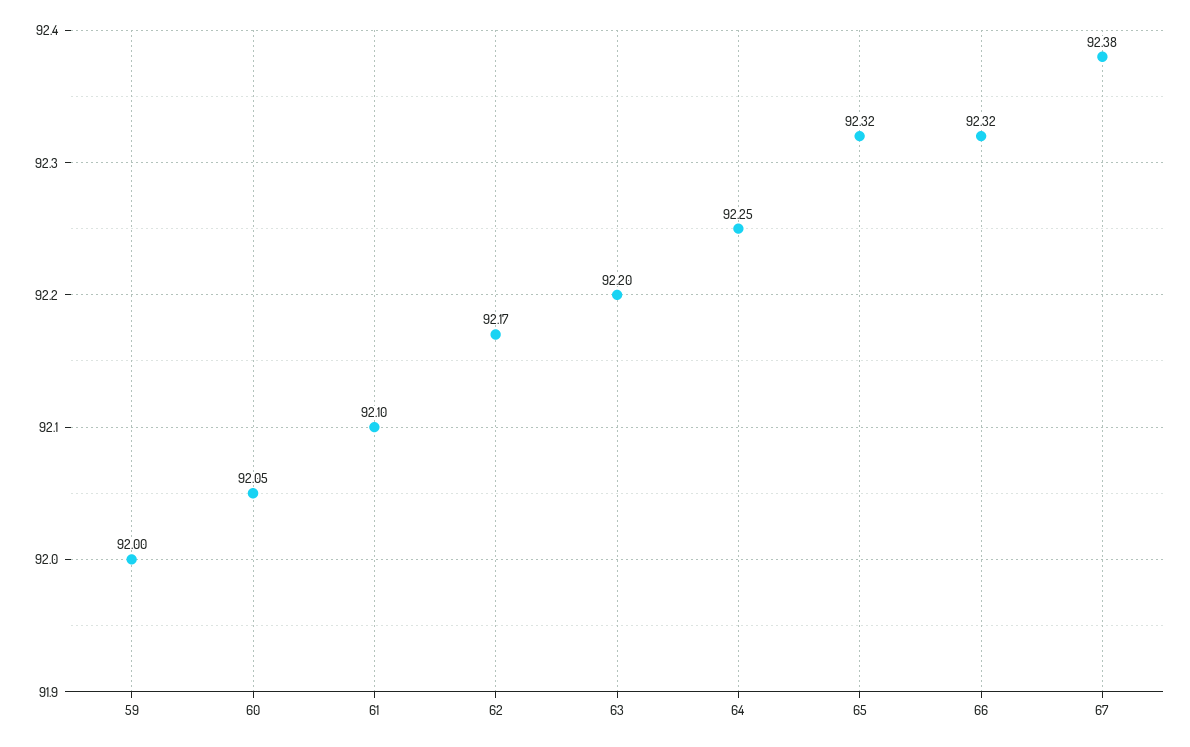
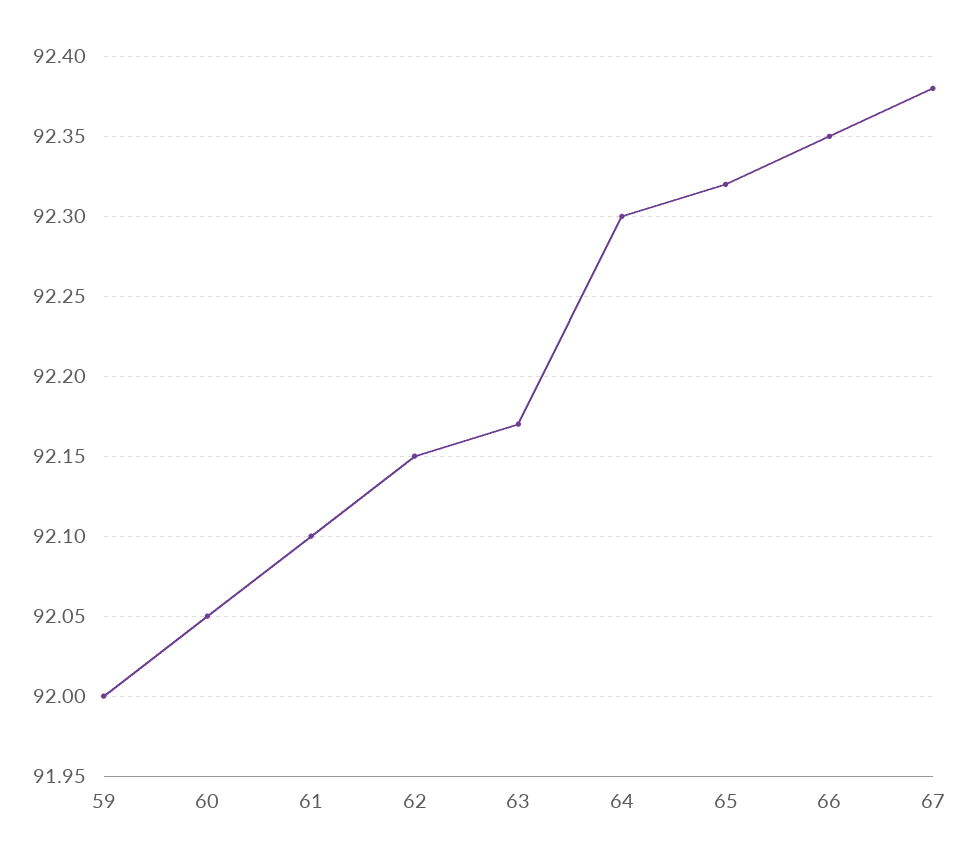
  {
    "59": 92,
    "60": 92.05,
    "61": 92.1,
-   "62": 92.17,
+   "62": 92.15,
-   "63": 92.2,
+   "63": 92.17,
-   "64": 92.25,
+   "64": 92.3,
    "65": 92.32,
-   "66": 92.32,
+   "66": 92.35,
    "67": 92.38
  }

